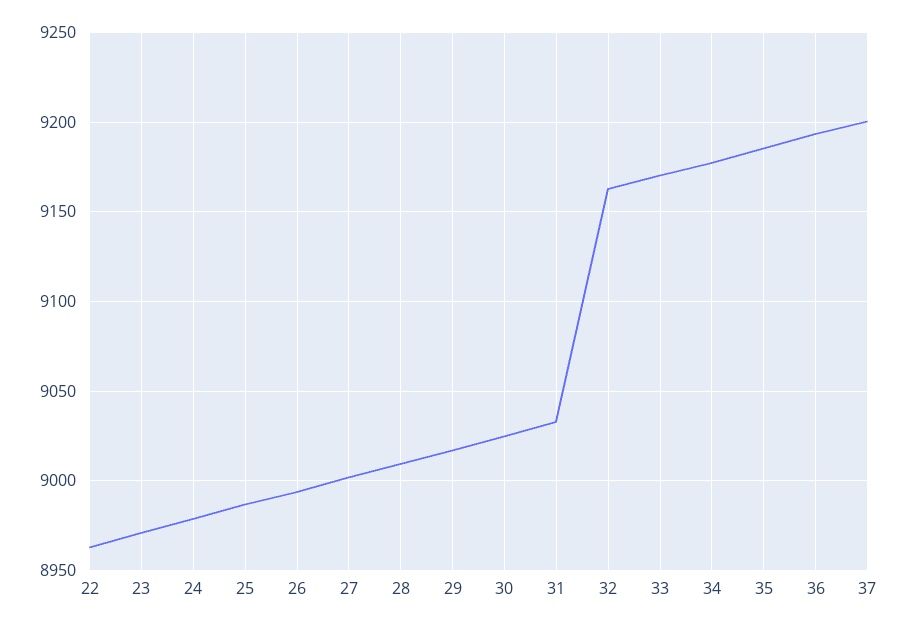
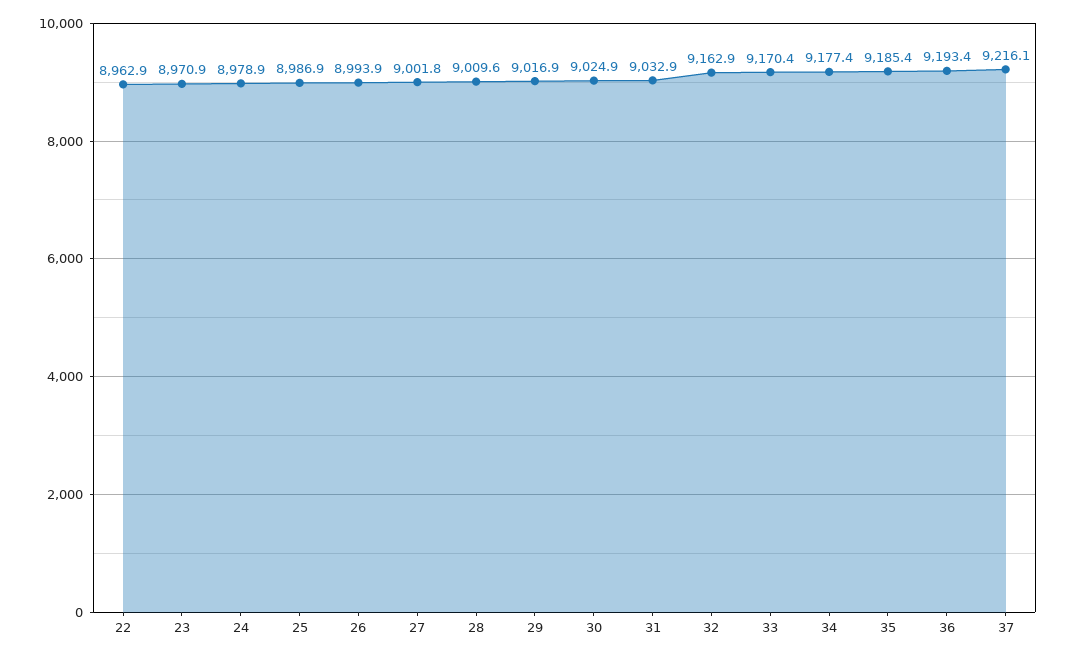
  {
    "22": 8962.9,
    "23": 8970.9,
    "24": 8978.9,
    "25": 8986.9,
    "26": 8993.9,
    "27": 9001.8,
    "28": 9009.6,
    "29": 9016.9,
    "30": 9024.9,
    "31": 9032.9,
    "32": 9162.9,
    "33": 9170.4,
    "34": 9177.4,
    "35": 9185.4,
    "36": 9193.4,
-   "37": 9200
+   "37": 9216.1
  }

